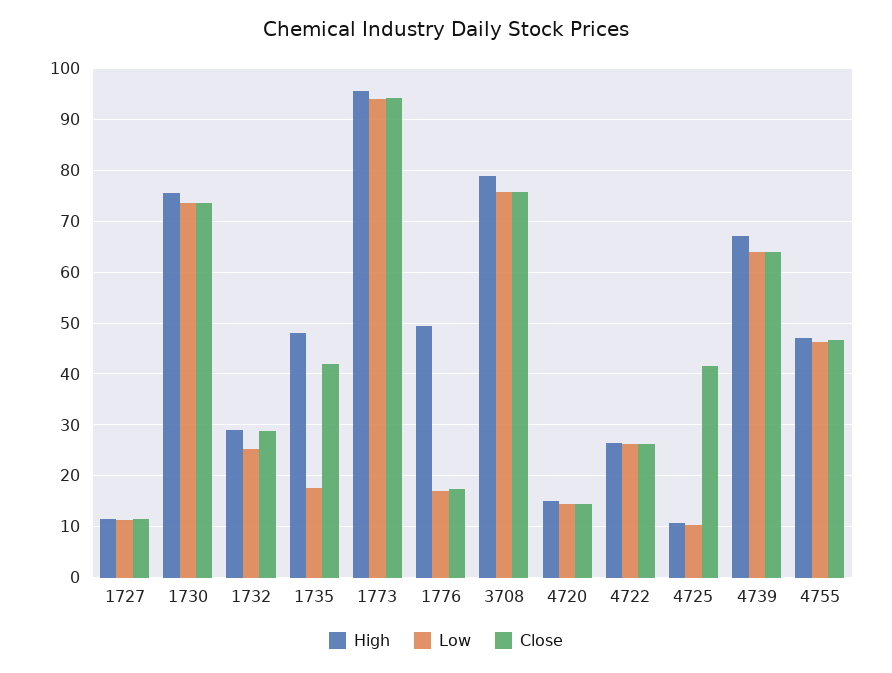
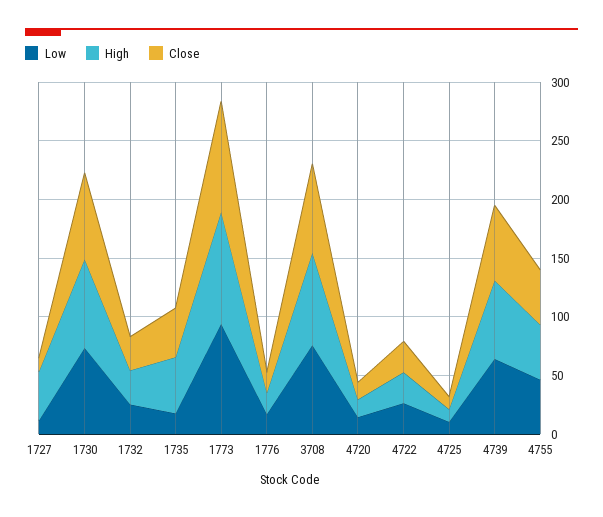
  {
    "High": {
-     "1727": 12,
+     "1727": 40,
      "1730": 76,
      "1732": 30,
      "1735": 48,
      "1773": 96,
-     "1776": 50,
+     "1776": 20,
      "3708": 78,
      "4720": 16,
      "4722": 26,
      "4725": 10,
      "4739": 68,
      "4755": 48
    },
    "Low": {
      "1727": 12,
      "1730": 74,
      "1732": 26,
      "1735": 18,
      "1773": 94,
      "1776": 18,
      "3708": 76,
      "4720": 14,
      "4722": 26,
      "4725": 10,
      "4739": 64,
      "4755": 46
    },
    "Close": {
      "1727": 12,
      "1730": 74,
      "1732": 28,
      "1735": 42,
      "1773": 94,
      "1776": 18,
      "3708": 76,
      "4720": 14,
      "4722": 26,
-     "4725": 42,
+     "4725": 10,
      "4739": 64,
      "4755": 46
    }
  }

